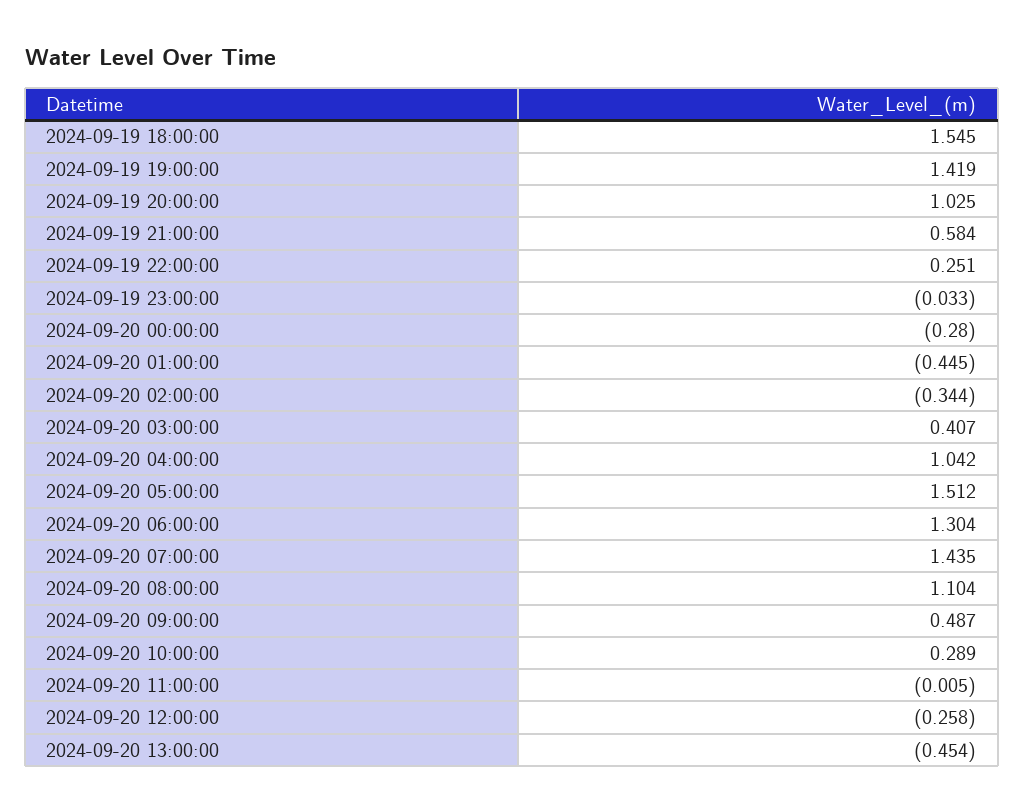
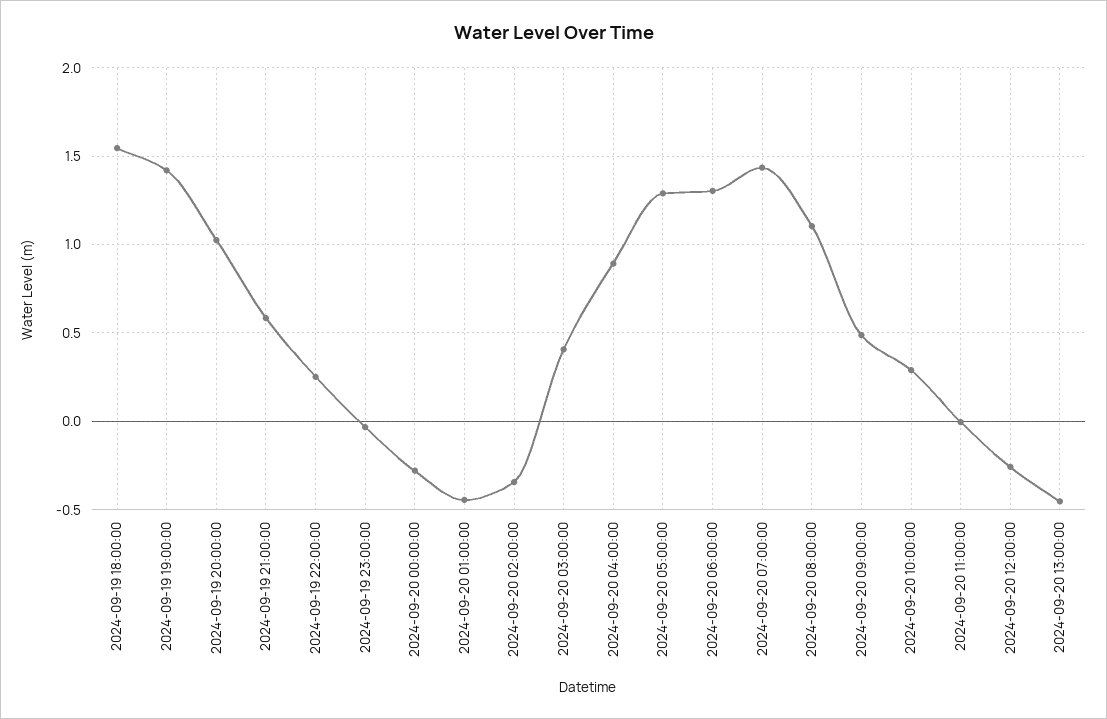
  {
    "2024-09-19 18:00:00": 1.545,
    "2024-09-19 19:00:00": 1.419,
    "2024-09-19 20:00:00": 1.025,
    "2024-09-19 21:00:00": 0.584,
    "2024-09-19 22:00:00": 0.251,
    "2024-09-19 23:00:00": -0.033,
    "2024-09-20 00:00:00": -0.28,
    "2024-09-20 01:00:00": -0.445,
    "2024-09-20 02:00:00": -0.344,
    "2024-09-20 03:00:00": 0.407,
-   "2024-09-20 04:00:00": 1.042,
+   "2024-09-20 04:00:00": 0.9,
-   "2024-09-20 05:00:00": 1.512,
+   "2024-09-20 05:00:00": 1.3,
    "2024-09-20 06:00:00": 1.304,
    "2024-09-20 07:00:00": 1.435,
    "2024-09-20 08:00:00": 1.104,
    "2024-09-20 09:00:00": 0.487,
    "2024-09-20 10:00:00": 0.289,
    "2024-09-20 11:00:00": -0.005,
    "2024-09-20 12:00:00": -0.258,
    "2024-09-20 13:00:00": -0.454
  }

